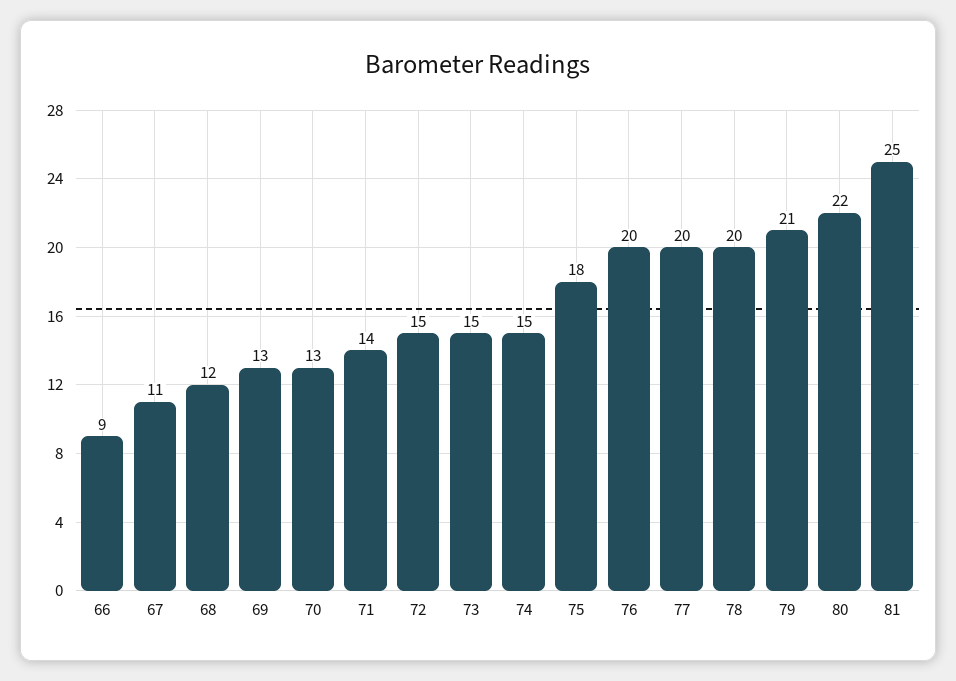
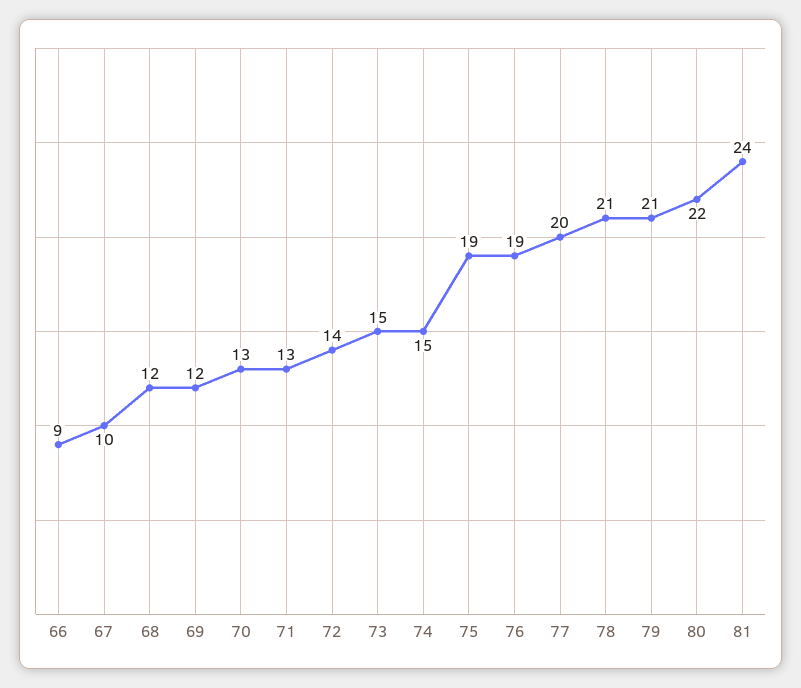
  {
    "66": 9,
-   "67": 11,
+   "67": 10,
    "68": 12,
-   "69": 13,
+   "69": 12,
    "70": 13,
-   "71": 14,
+   "71": 13,
-   "72": 15,
+   "72": 14,
    "73": 15,
    "74": 15,
-   "75": 18,
+   "75": 19,
-   "76": 20,
+   "76": 19,
    "77": 20,
-   "78": 20,
+   "78": 21,
    "79": 21,
    "80": 22,
-   "81": 25
+   "81": 24
  }

